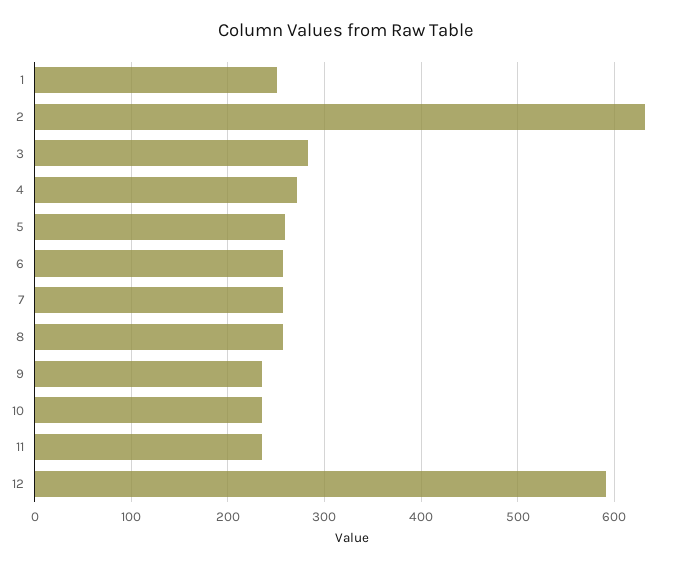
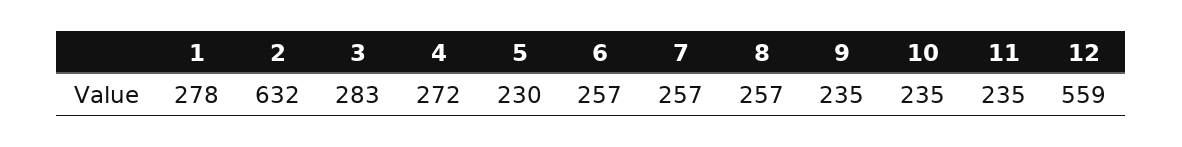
  {
-   "1": 250,
+   "1": 278,
    "2": 632,
    "3": 283,
    "4": 272,
-   "5": 260,
+   "5": 230,
    "6": 257,
    "7": 257,
    "8": 257,
    "9": 235,
    "10": 235,
    "11": 235,
-   "12": 590
+   "12": 559
  }

